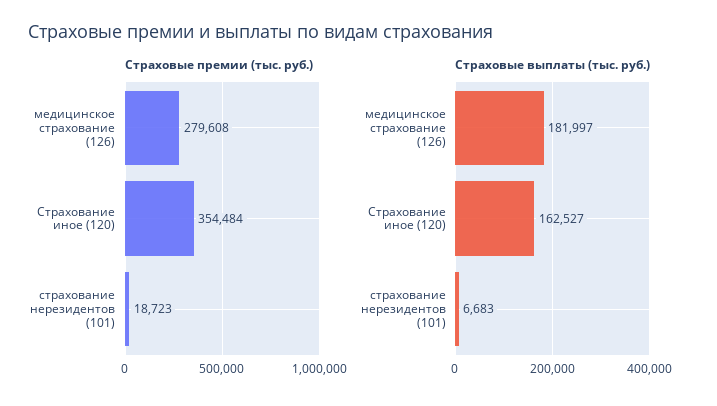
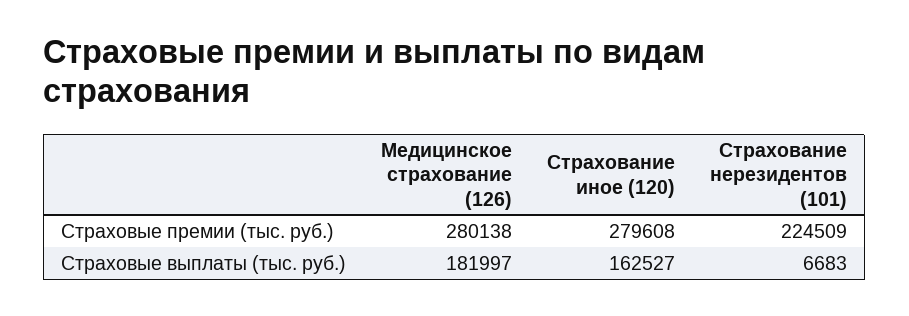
  {
    "Страховые премии (тыс. руб.)": {
-     "медицинское страхование (126)": 279608,
+     "медицинское страхование (126)": 280138,
-     "Страхование иное (120)": 354484,
+     "Страхование иное (120)": 279608,
-     "страхование нерезидентов (101)": 18723
+     "страхование нерезидентов (101)": 224509
    },
    "Страховые выплаты (тыс. руб.)": {
      "медицинское страхование (126)": 181997,
      "Страхование иное (120)": 162527,
      "страхование нерезидентов (101)": 6683
    }
  }

